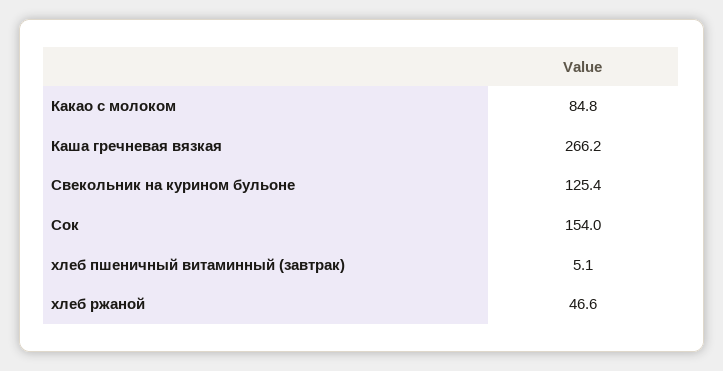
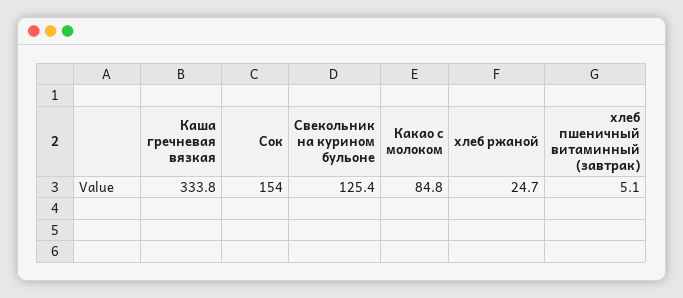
  {
    "Какао с молоком": 84.8,
-   "Каша гречневая вязкая": 266.2,
+   "Каша гречневая вязкая": 333.8,
    "Свекольник на курином бульоне": 125.4,
    "Сок": 154,
    "хлеб пшеничный витаминный (завтрак)": 5.1,
-   "хлеб ржаной": 46.6
+   "хлеб ржаной": 24.7
  }

